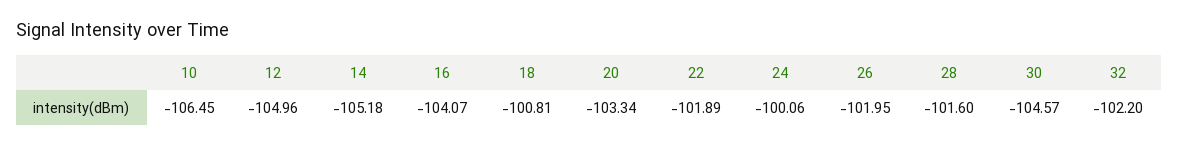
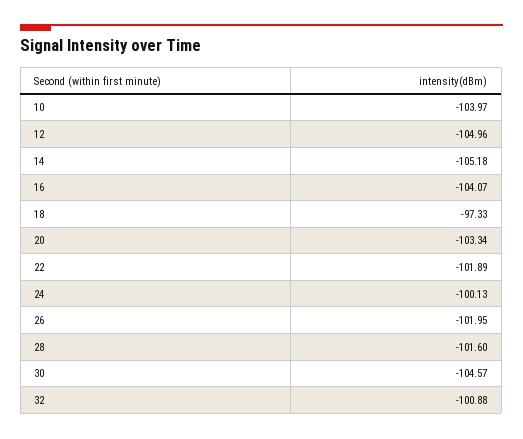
  {
-   "10": -106.45,
+   "10": -103.97,
    "12": -104.96,
    "14": -105.18,
    "16": -104.07,
-   "18": -100.81,
+   "18": -97.33,
    "20": -103.34,
    "22": -101.89,
-   "24": -100.06,
+   "24": -100.13,
    "26": -101.95,
    "28": -101.6,
    "30": -104.57,
-   "32": -102.2
+   "32": -100.88
  }

